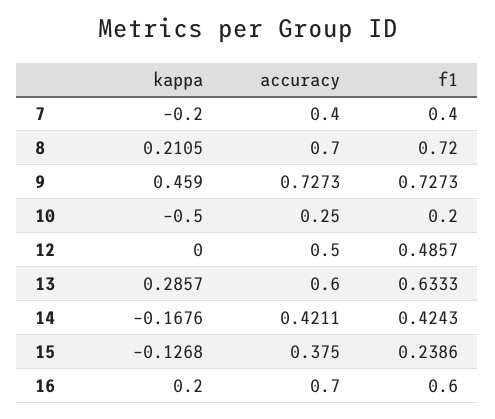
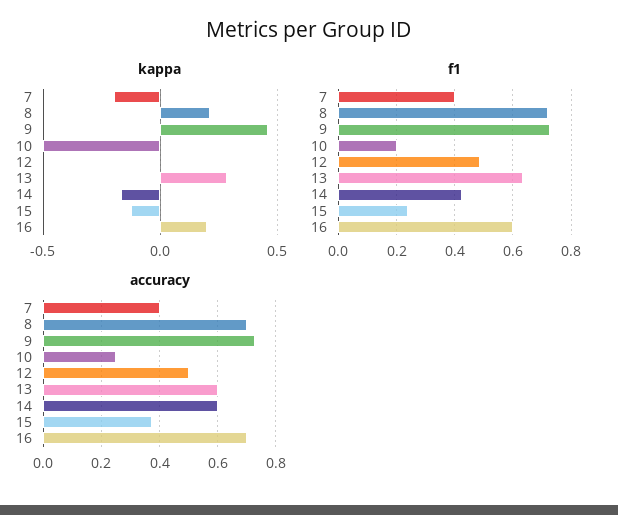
  {
    "kappa": {
      "7": -0.2,
      "8": 0.2105,
      "9": 0.459,
      "10": -0.5,
      "12": 0,
      "13": 0.2857,
      "14": -0.1676,
      "15": -0.1268,
      "16": 0.2
    },
    "accuracy": {
      "7": 0.4,
      "8": 0.7,
      "9": 0.7273,
      "10": 0.25,
      "12": 0.5,
      "13": 0.6,
-     "14": 0.4211,
+     "14": 0.6,
      "15": 0.375,
      "16": 0.7
    },
    "f1": {
      "7": 0.4,
      "8": 0.72,
      "9": 0.7273,
      "10": 0.2,
      "12": 0.4857,
      "13": 0.6333,
      "14": 0.4243,
      "15": 0.2386,
      "16": 0.6
    }
  }

